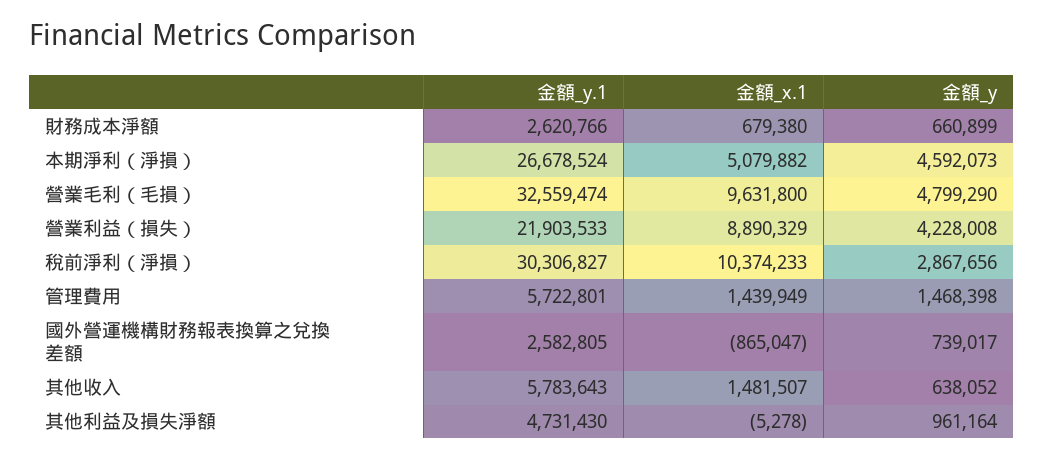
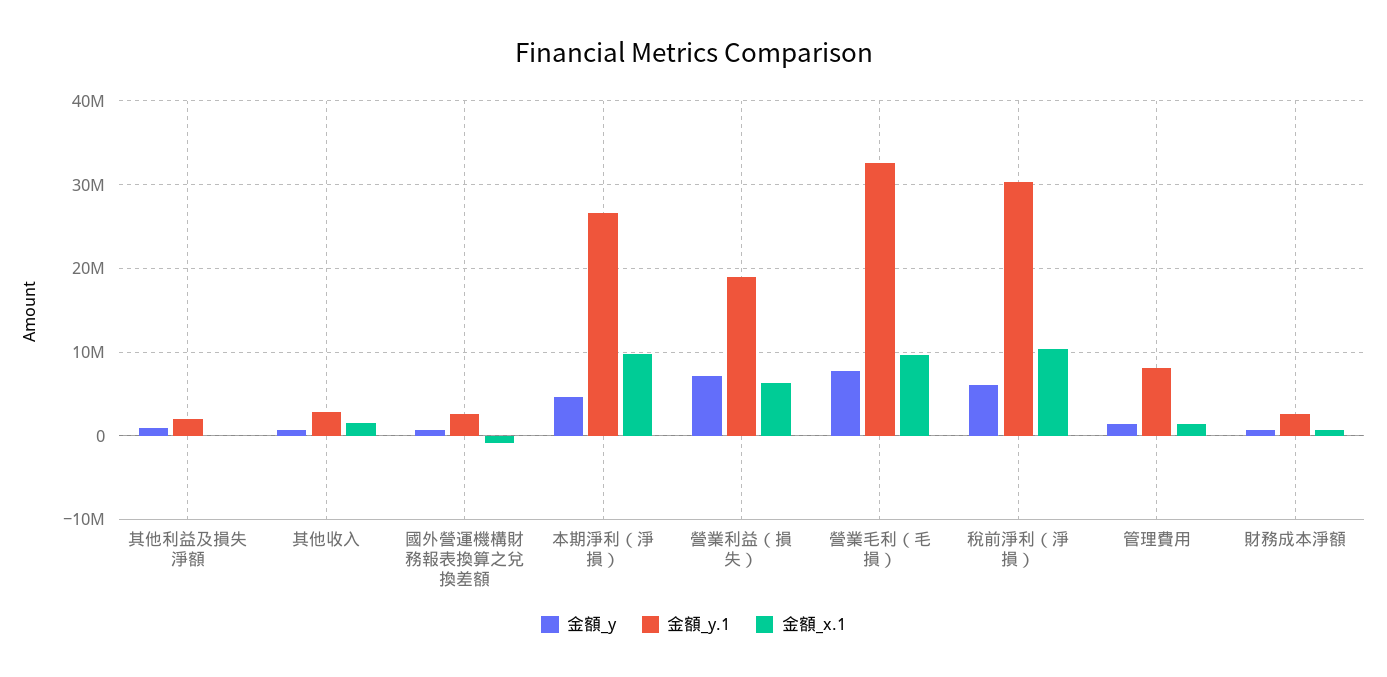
  {
    "金額_y.1": {
      "財務成本淨額": 2620766,
      "本期淨利（淨損）": 26678524,
      "營業毛利（毛損）": 32559474,
-     "營業利益（損失）": 21903533,
+     "營業利益（損失）": 19000000,
      "稅前淨利（淨損）": 30306827,
-     "管理費用": 5722801,
+     "管理費用": 8000000,
      "國外營運機構財務報表換算之兌換差額": 2582805,
-     "其他收入": 5783643,
+     "其他收入": 3000000,
-     "其他利益及損失淨額": 4731430
+     "其他利益及損失淨額": 2000000
    },
    "金額_x.1": {
      "財務成本淨額": 679380,
-     "本期淨利（淨損）": 5079882,
+     "本期淨利（淨損）": 10000000,
      "營業毛利（毛損）": 9631800,
-     "營業利益（損失）": 8890329,
+     "營業利益（損失）": 6000000,
      "稅前淨利（淨損）": 10374233,
      "管理費用": 1439949,
      "國外營運機構財務報表換算之兌換差額": -865047,
      "其他收入": 1481507,
      "其他利益及損失淨額": -5278
    },
    "金額_y": {
      "財務成本淨額": 660899,
      "本期淨利（淨損）": 4592073,
-     "營業毛利（毛損）": 4799290,
+     "營業毛利（毛損）": 8000000,
-     "營業利益（損失）": 4228008,
+     "營業利益（損失）": 7000000,
-     "稅前淨利（淨損）": 2867656,
+     "稅前淨利（淨損）": 6000000,
      "管理費用": 1468398,
      "國外營運機構財務報表換算之兌換差額": 739017,
      "其他收入": 638052,
      "其他利益及損失淨額": 961164
    }
  }

